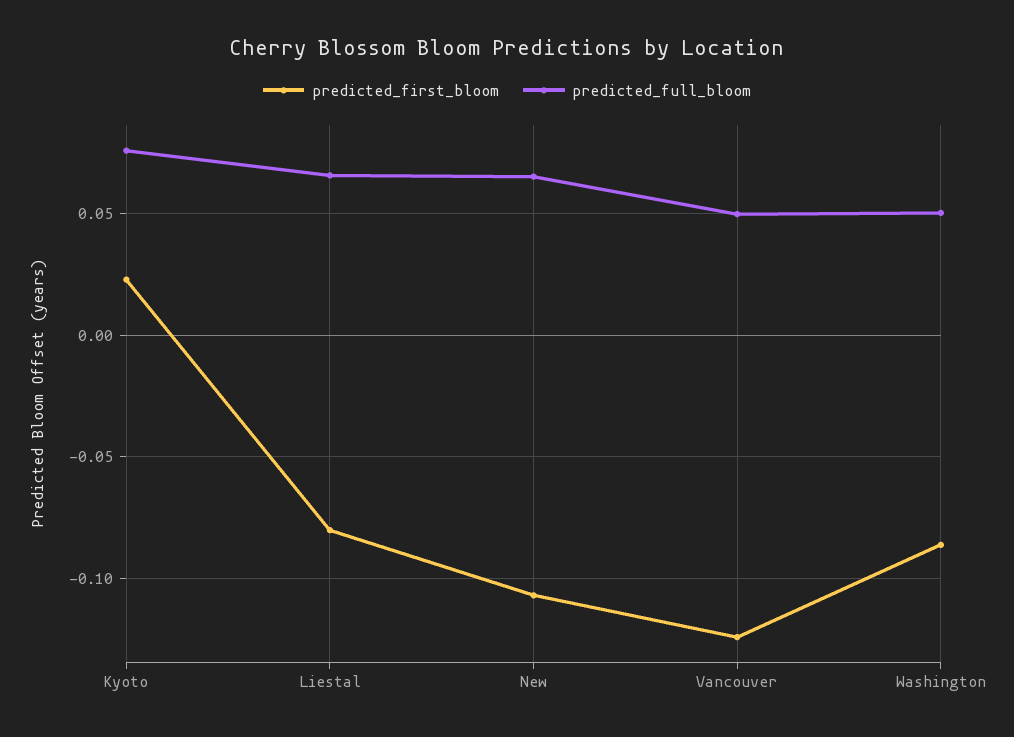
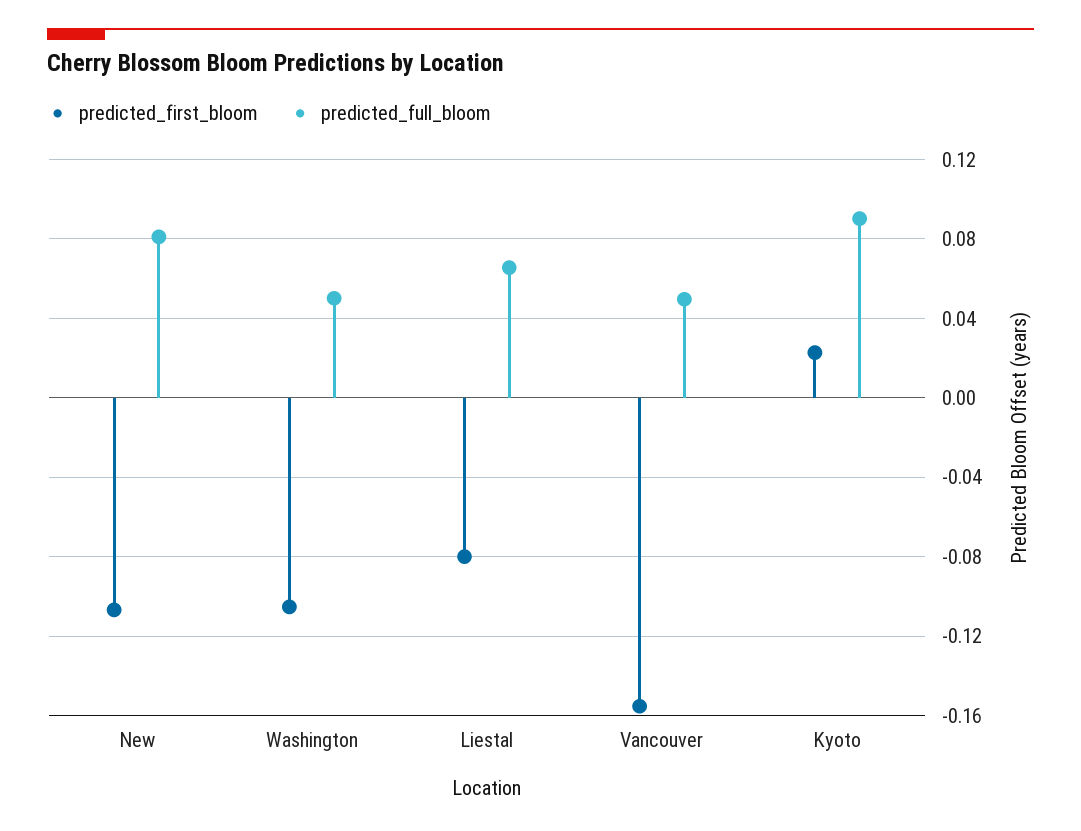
  {
    "predicted_first_bloom": {
      "Kyoto": 0.025,
      "Liestal": -0.08,
      "New": -0.105,
-     "Vancouver": -0.125,
+     "Vancouver": -0.155,
-     "Washington": -0.085
+     "Washington": -0.105
    },
    "predicted_full_bloom": {
-     "Kyoto": 0.075,
+     "Kyoto": 0.09,
      "Liestal": 0.065,
-     "New": 0.065,
+     "New": 0.08,
      "Vancouver": 0.05,
      "Washington": 0.05
    }
  }

